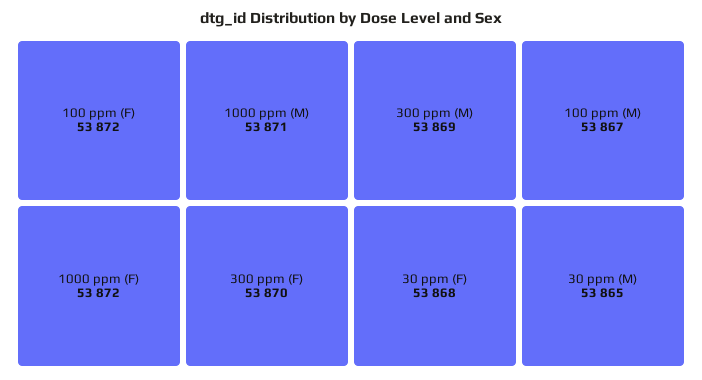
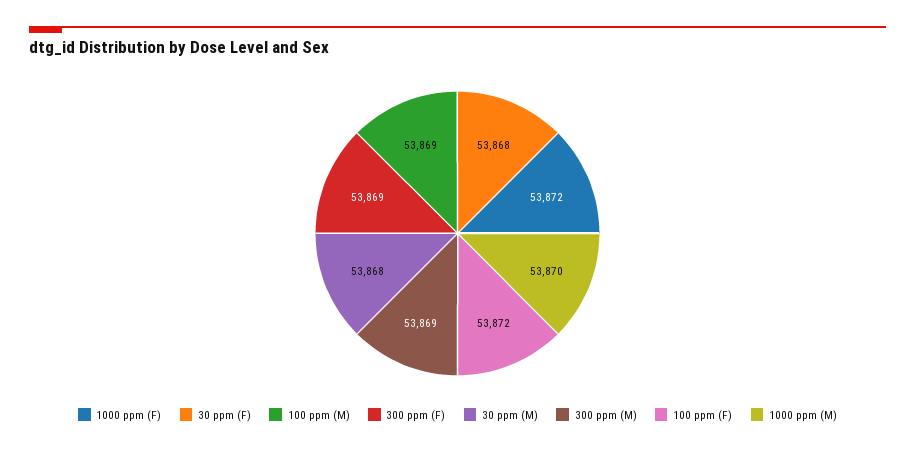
  {
    "100 ppm (F)": 53872,
    "1000 ppm (F)": 53872,
-   "1000 ppm (M)": 53871,
+   "1000 ppm (M)": 53870,
-   "300 ppm (F)": 53870,
+   "300 ppm (F)": 53869,
    "300 ppm (M)": 53869,
    "30 ppm (F)": 53868,
-   "100 ppm (M)": 53867,
+   "100 ppm (M)": 53869,
-   "30 ppm (M)": 53865
+   "30 ppm (M)": 53868
  }

